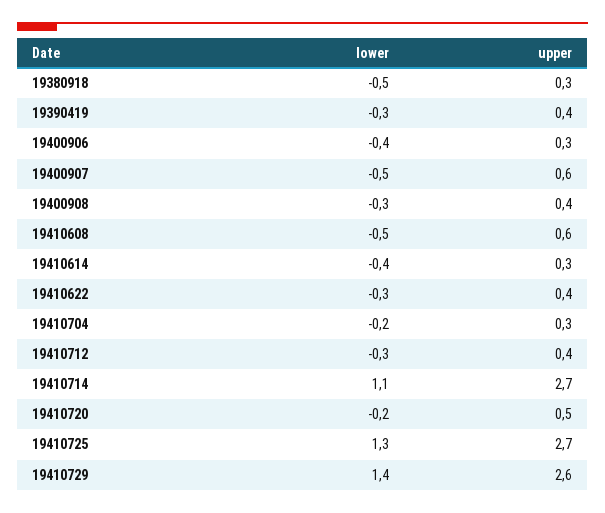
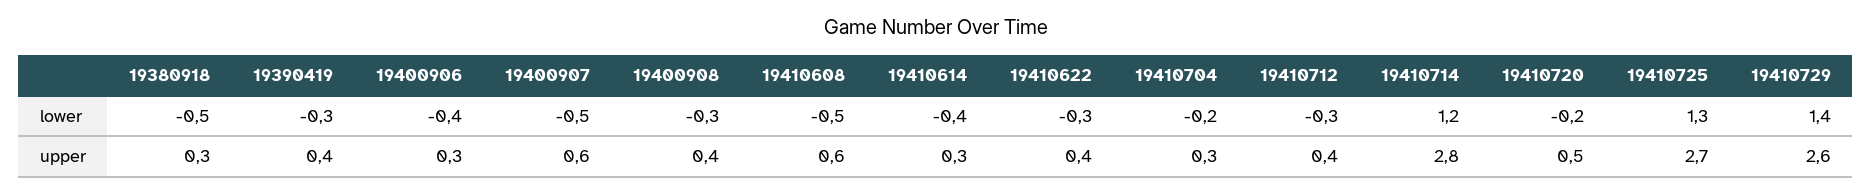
  {
    "lower": {
      "19380918": -0.5,
      "19390419": -0.3,
      "19400906": -0.4,
      "19400907": -0.5,
      "19400908": -0.3,
      "19410608": -0.5,
      "19410614": -0.4,
      "19410622": -0.3,
      "19410704": -0.2,
      "19410712": -0.3,
-     "19410714": 1.1,
+     "19410714": 1.2,
      "19410720": -0.2,
      "19410725": 1.3,
      "19410729": 1.4
    },
    "upper": {
      "19380918": 0.3,
      "19390419": 0.4,
      "19400906": 0.3,
      "19400907": 0.6,
      "19400908": 0.4,
      "19410608": 0.6,
      "19410614": 0.3,
      "19410622": 0.4,
      "19410704": 0.3,
      "19410712": 0.4,
-     "19410714": 2.7,
+     "19410714": 2.8,
      "19410720": 0.5,
      "19410725": 2.7,
      "19410729": 2.6
    }
  }

